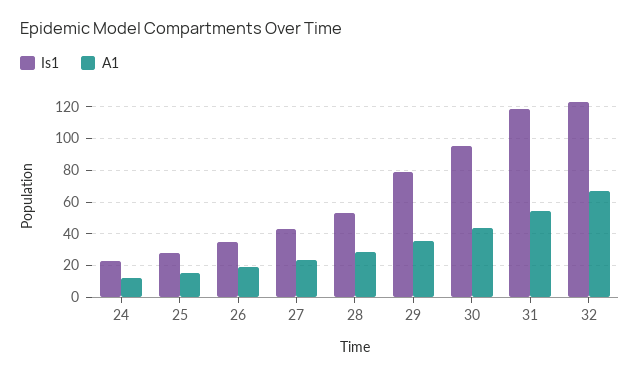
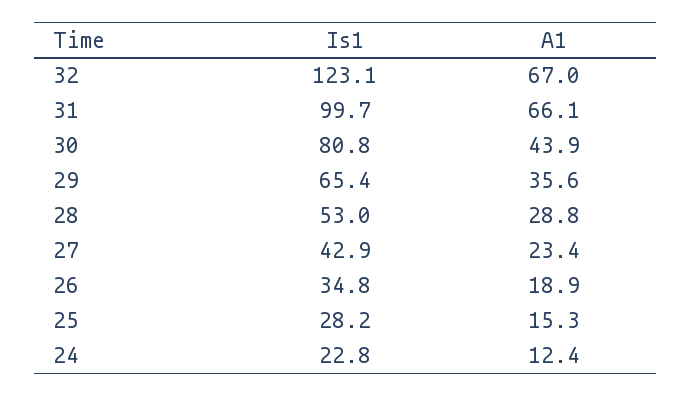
  {
    "Is1": {
      "24": 22.8,
      "25": 28.2,
      "26": 34.8,
      "27": 42.9,
      "28": 53,
-     "29": 80,
+     "29": 65.4,
-     "30": 95,
+     "30": 80.8,
-     "31": 120,
+     "31": 99.7,
      "32": 123.1
    },
    "A1": {
      "24": 12.4,
      "25": 15.3,
      "26": 18.9,
      "27": 23.4,
      "28": 28.8,
      "29": 35.6,
      "30": 43.9,
-     "31": 55,
+     "31": 66.1,
      "32": 67
    }
  }

